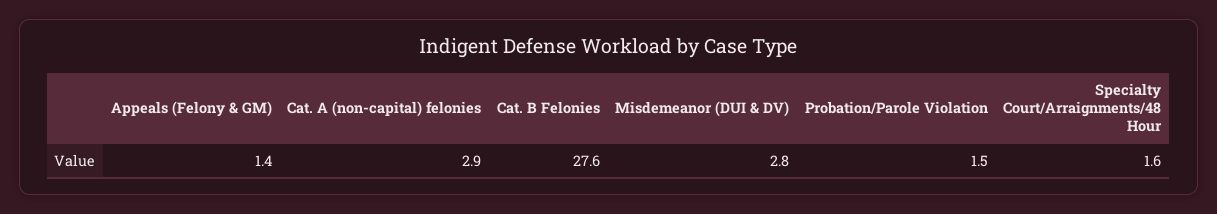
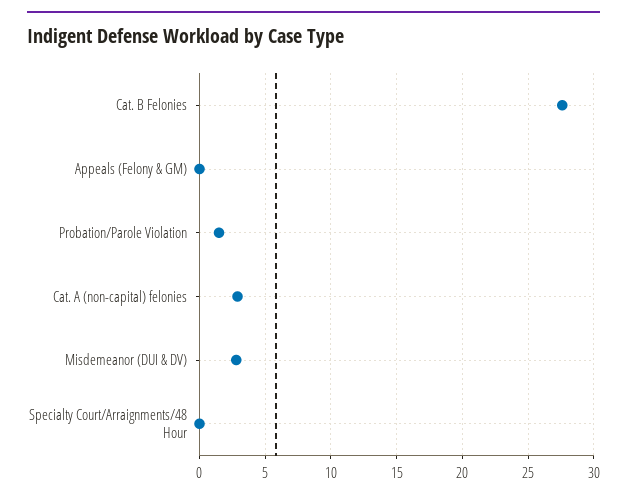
  {
-   "Appeals (Felony & GM)": 1.4,
+   "Appeals (Felony & GM)": 0,
    "Cat. A (non-capital) felonies": 2.9,
    "Cat. B Felonies": 27.6,
    "Misdemeanor (DUI & DV)": 2.8,
    "Probation/Parole Violation": 1.5,
-   "Specialty Court/Arraignments/48 Hour": 1.6
+   "Specialty Court/Arraignments/48 Hour": 0
  }

